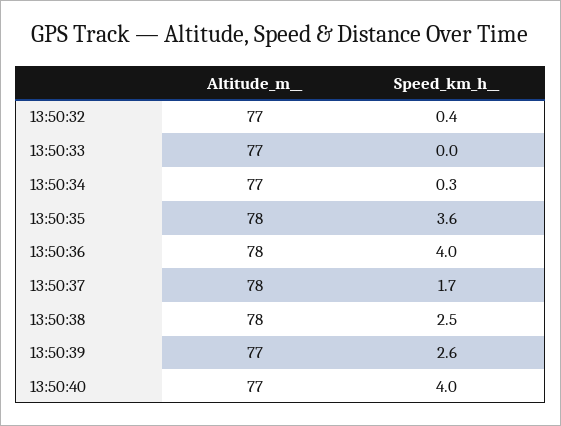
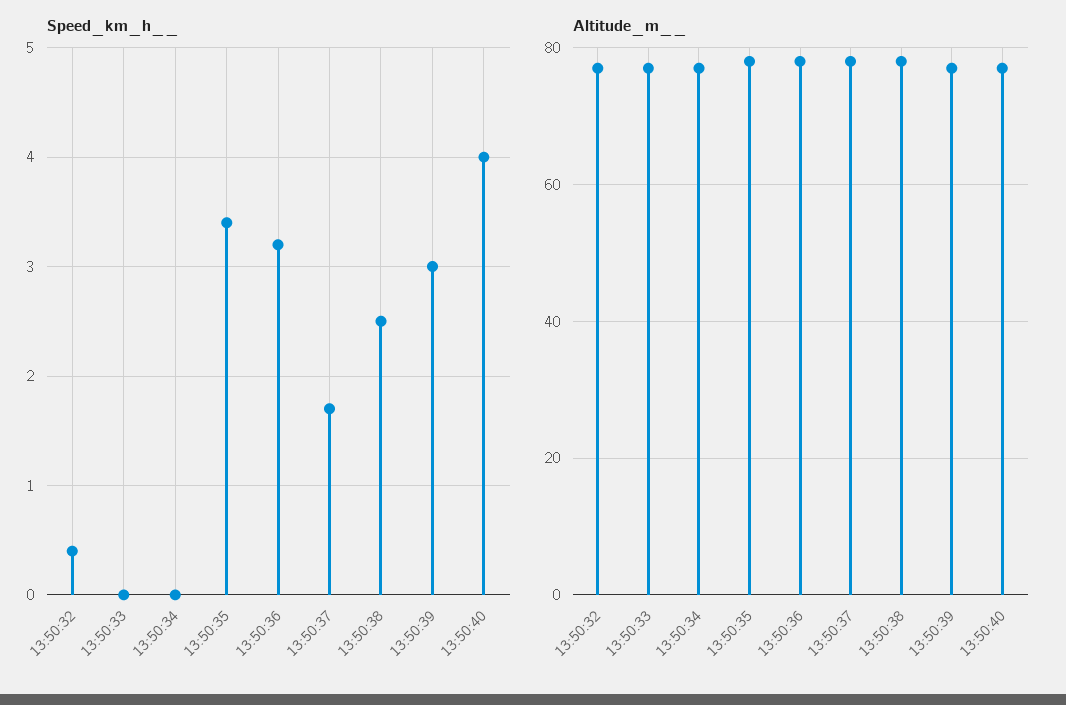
  {
    "Altitude_m__": {
      "13:50:32": 77,
      "13:50:33": 77,
      "13:50:34": 77,
      "13:50:35": 78,
      "13:50:36": 78,
      "13:50:37": 78,
      "13:50:38": 78,
      "13:50:39": 77,
      "13:50:40": 77
    },
    "Speed_km_h__": {
      "13:50:32": 0.4,
      "13:50:33": 0,
-     "13:50:34": 0.3,
+     "13:50:34": 0,
-     "13:50:35": 3.6,
+     "13:50:35": 3.4,
-     "13:50:36": 4,
+     "13:50:36": 3.2,
      "13:50:37": 1.7,
      "13:50:38": 2.5,
-     "13:50:39": 2.6,
+     "13:50:39": 3,
      "13:50:40": 4
    }
  }

